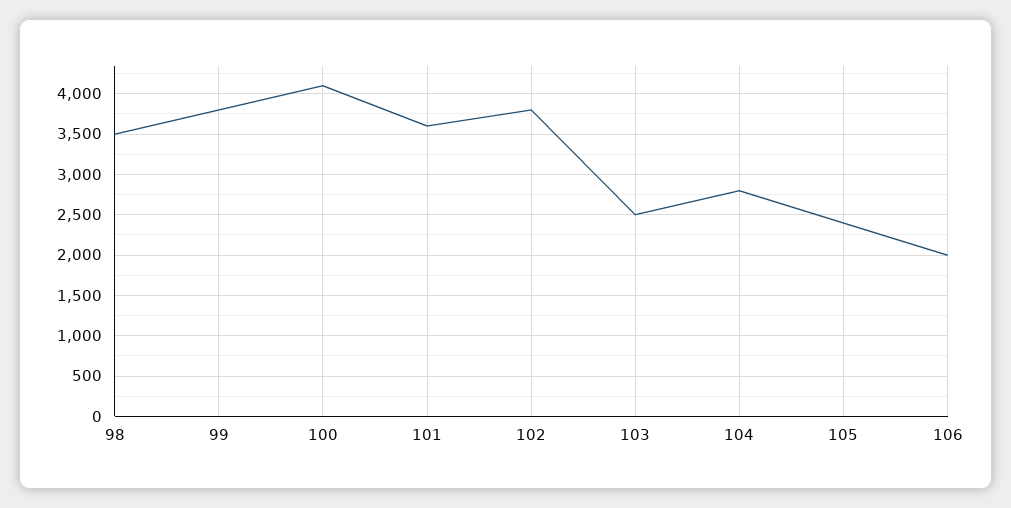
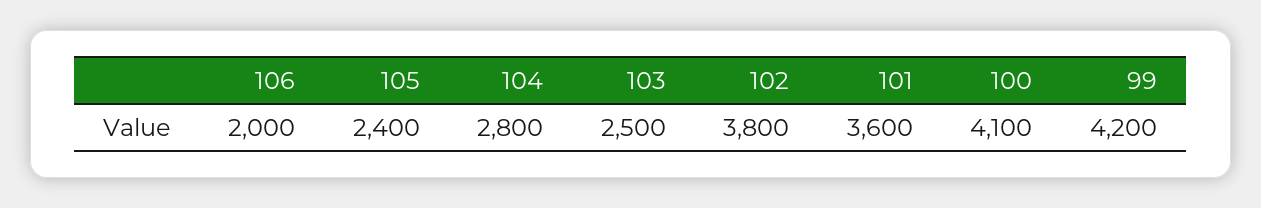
  {
-   "98": 3500,
-   "99": 3800,
+   "99": 4200,
    "100": 4100,
    "101": 3600,
    "102": 3800,
    "103": 2500,
    "104": 2800,
    "105": 2400,
    "106": 2000
  }

